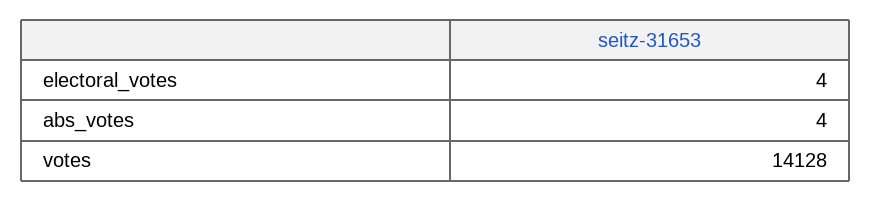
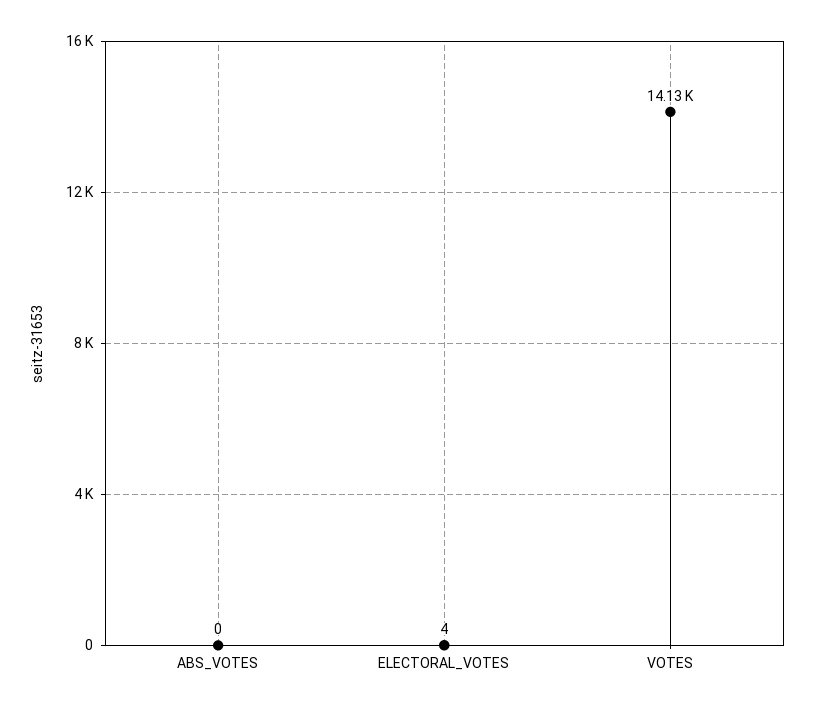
  {
    "electoral_votes": 4,
-   "abs_votes": 4,
+   "abs_votes": 0,
    "votes": 14128
  }

